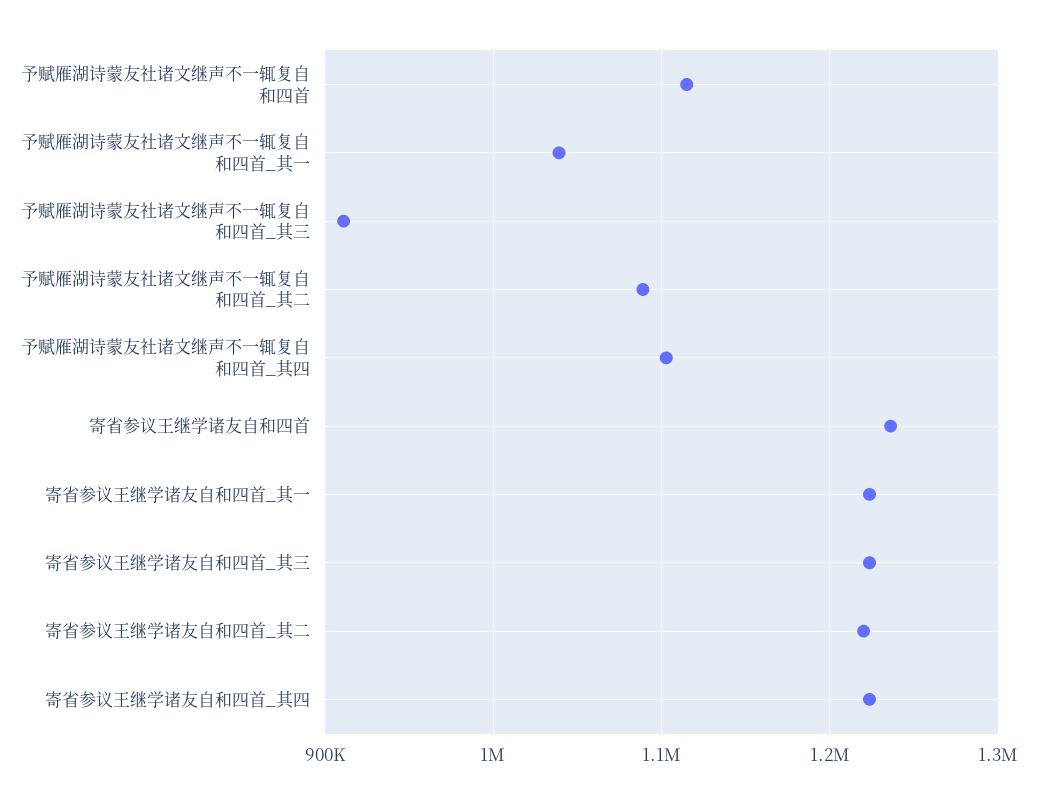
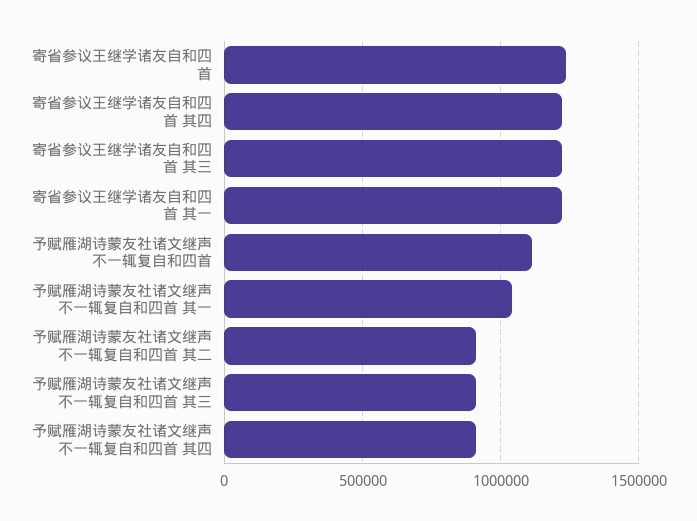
  {
    "予赋雁湖诗蒙友社诸文继声不一辄复自和四首": 1110000,
    "予赋雁湖诗蒙友社诸文继声不一辄复自和四首_其一": 1040000,
    "予赋雁湖诗蒙友社诸文继声不一辄复自和四首_其三": 910000,
-   "予赋雁湖诗蒙友社诸文继声不一辄复自和四首_其二": 1090000,
+   "予赋雁湖诗蒙友社诸文继声不一辄复自和四首_其二": 900000,
-   "予赋雁湖诗蒙友社诸文继声不一辄复自和四首_其四": 1100000,
+   "予赋雁湖诗蒙友社诸文继声不一辄复自和四首_其四": 900000,
    "寄省参议王继学诸友自和四首": 1240000,
    "寄省参议王继学诸友自和四首_其一": 1220000,
    "寄省参议王继学诸友自和四首_其三": 1220000,
-   "寄省参议王继学诸友自和四首_其二": 1220000,
    "寄省参议王继学诸友自和四首_其四": 1220000
  }

